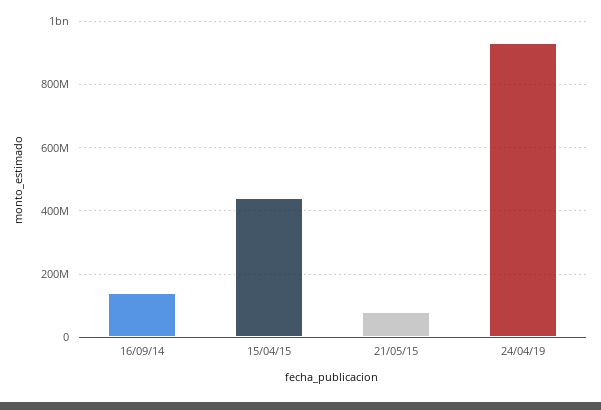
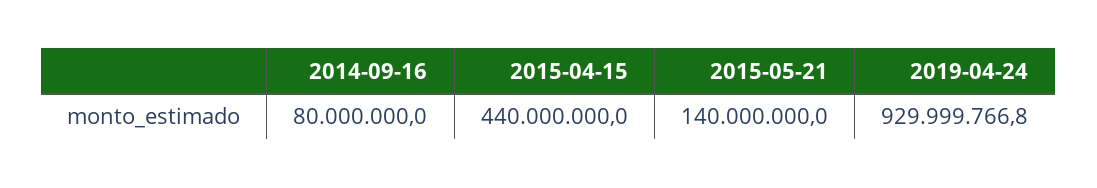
  {
-   "16/09/14": 140000000,
+   "16/09/14": 80000000,
    "15/04/15": 440000000,
-   "21/05/15": 80000000,
+   "21/05/15": 140000000,
    "24/04/19": 929999766.8
  }

